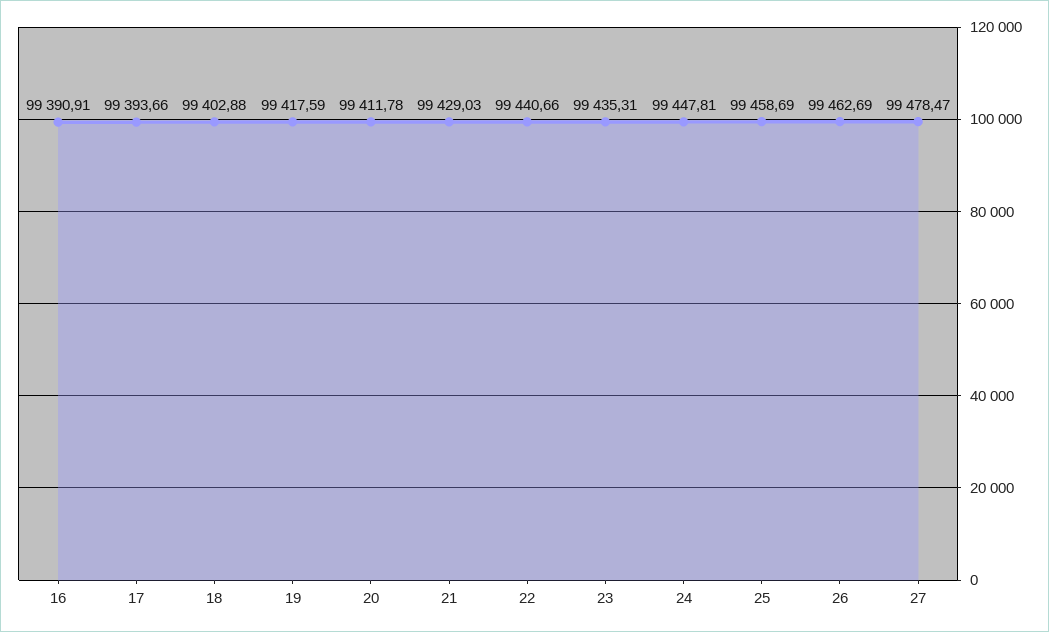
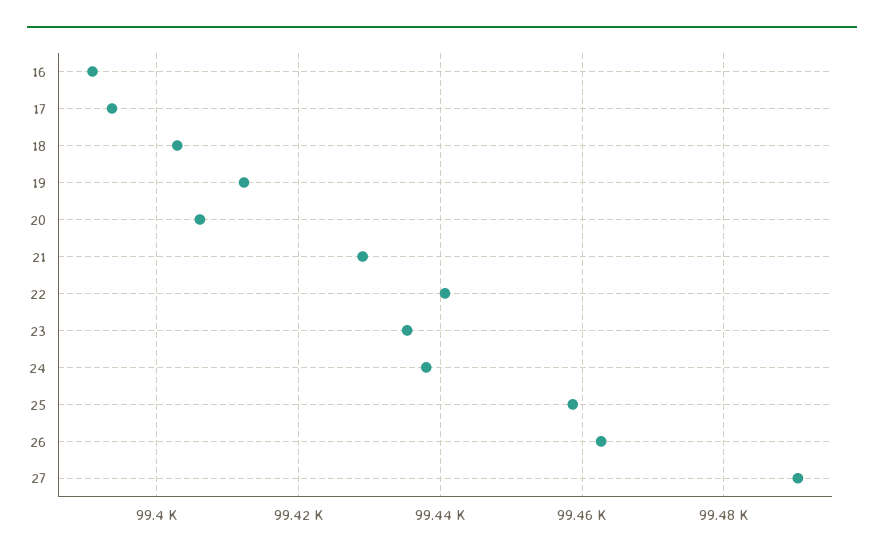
  {
    "16": 99390.91,
    "17": 99393.66,
    "18": 99402.88,
-   "19": 99417.59,
+   "19": 99412,
-   "20": 99411.78,
+   "20": 99406,
    "21": 99429.03,
    "22": 99440.66,
    "23": 99435.31,
-   "24": 99447.81,
+   "24": 99438,
    "25": 99458.69,
    "26": 99462.69,
-   "27": 99478.47
+   "27": 99490
  }

